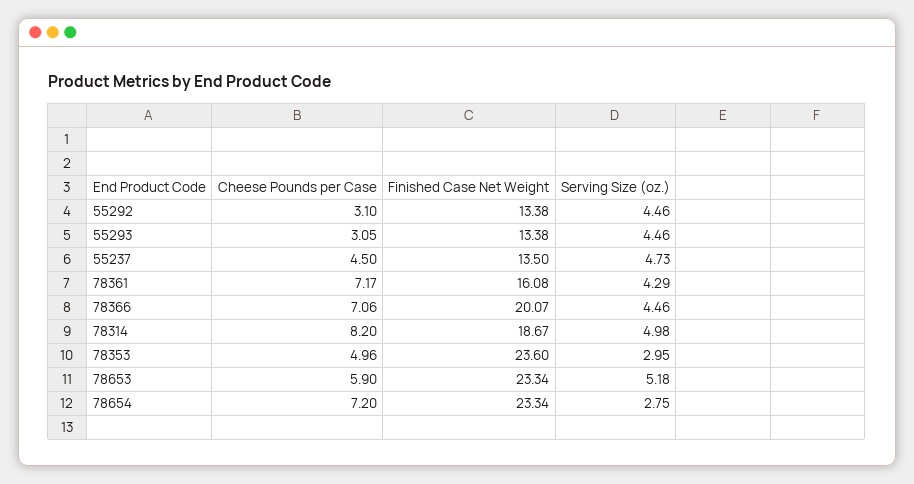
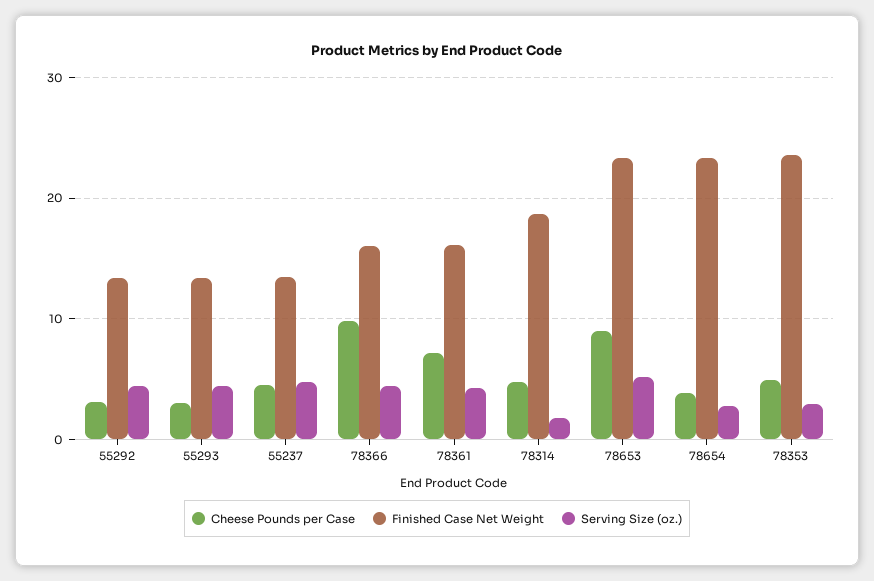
  {
    "Cheese Pounds per Case": {
      "55292": 3.1,
      "55293": 3.05,
      "55237": 4.5,
      "78361": 7.17,
-     "78366": 7.06,
+     "78366": 10,
-     "78314": 8.2,
+     "78314": 5,
      "78353": 4.96,
-     "78653": 5.9,
+     "78653": 9,
-     "78654": 7.2
+     "78654": 4
    },
    "Finished Case Net Weight": {
      "55292": 13.38,
      "55293": 13.38,
      "55237": 13.5,
      "78361": 16.08,
-     "78366": 20.07,
+     "78366": 16,
      "78314": 18.67,
      "78353": 23.6,
      "78653": 23.34,
      "78654": 23.34
    },
    "Serving Size (oz.)": {
      "55292": 4.46,
      "55293": 4.46,
      "55237": 4.73,
      "78361": 4.29,
      "78366": 4.46,
-     "78314": 4.98,
+     "78314": 2,
      "78353": 2.95,
      "78653": 5.18,
      "78654": 2.75
    }
  }

